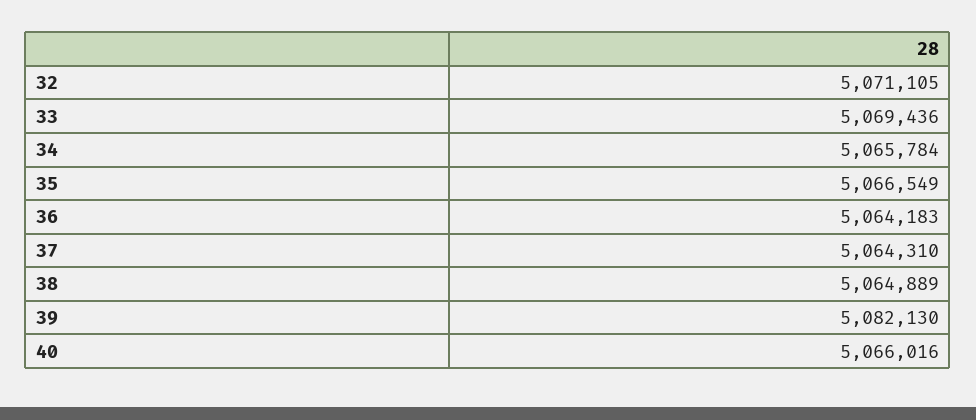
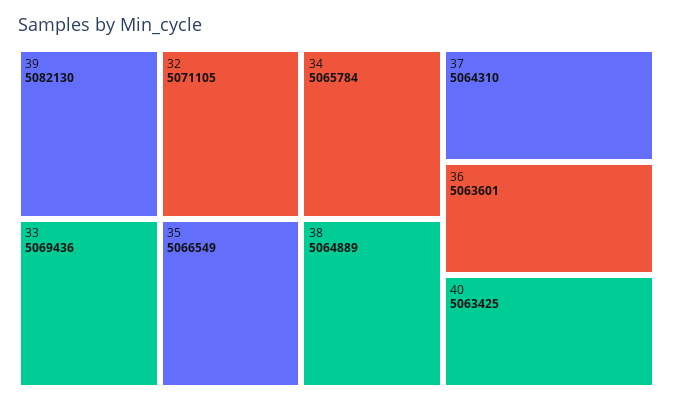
  {
    "32": 5071105,
    "33": 5069436,
    "34": 5065784,
    "35": 5066549,
-   "36": 5064183,
+   "36": 5063601,
    "37": 5064310,
    "38": 5064889,
    "39": 5082130,
-   "40": 5066016
+   "40": 5063425
  }

